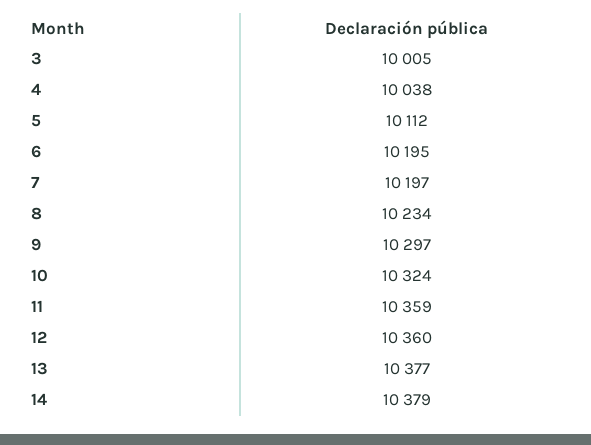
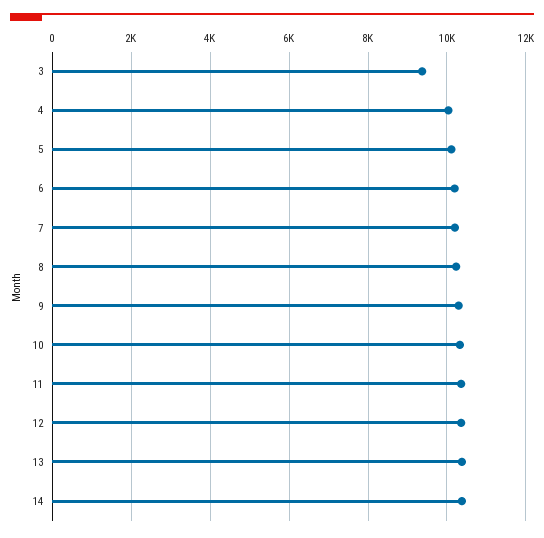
  {
-   "3": 10005,
+   "3": 9400,
    "4": 10038,
    "5": 10112,
    "6": 10195,
    "7": 10197,
    "8": 10234,
    "9": 10297,
    "10": 10324,
    "11": 10359,
    "12": 10360,
    "13": 10377,
    "14": 10379
  }

